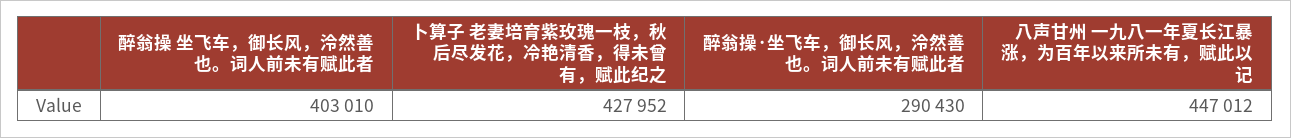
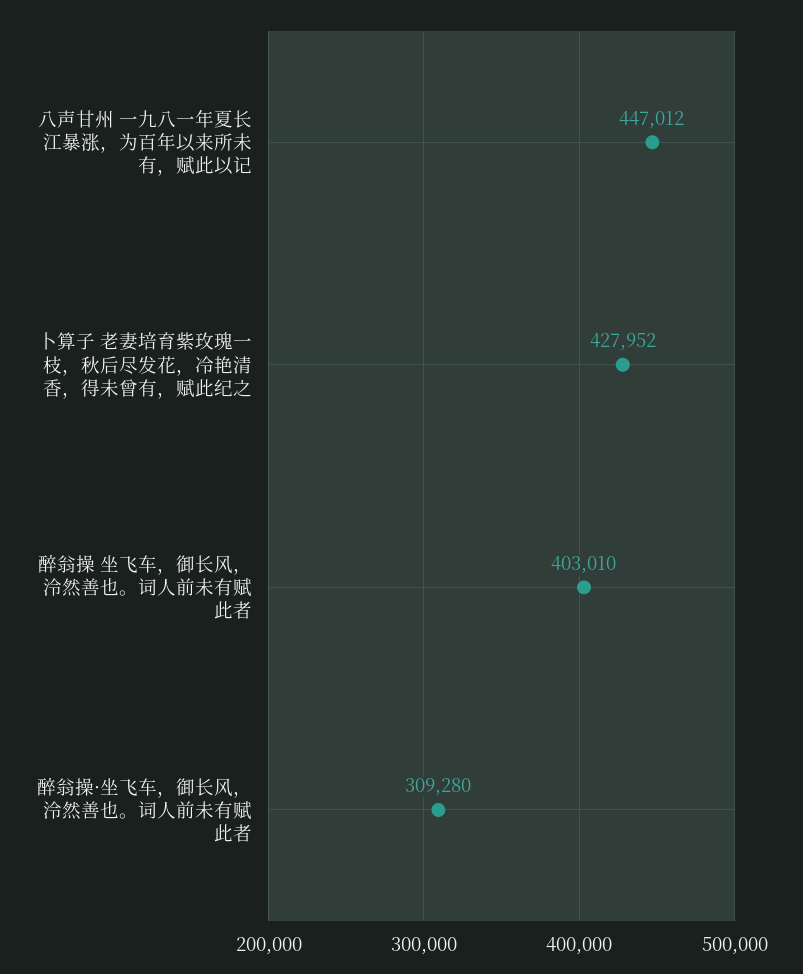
  {
    "醉翁操 坐飞车，御长风，泠然善也。词人前未有赋此者": 403010,
    "卜算子 老妻培育紫玫瑰一枝，秋后尽发花，冷艳清香，得未曾有，赋此纪之": 427952,
-   "醉翁操·坐飞车，御长风，泠然善也。词人前未有赋此者": 290430,
+   "醉翁操·坐飞车，御长风，泠然善也。词人前未有赋此者": 309280,
    "八声甘州 一九八一年夏长江暴涨，为百年以来所未有，赋此以记": 447012
  }

